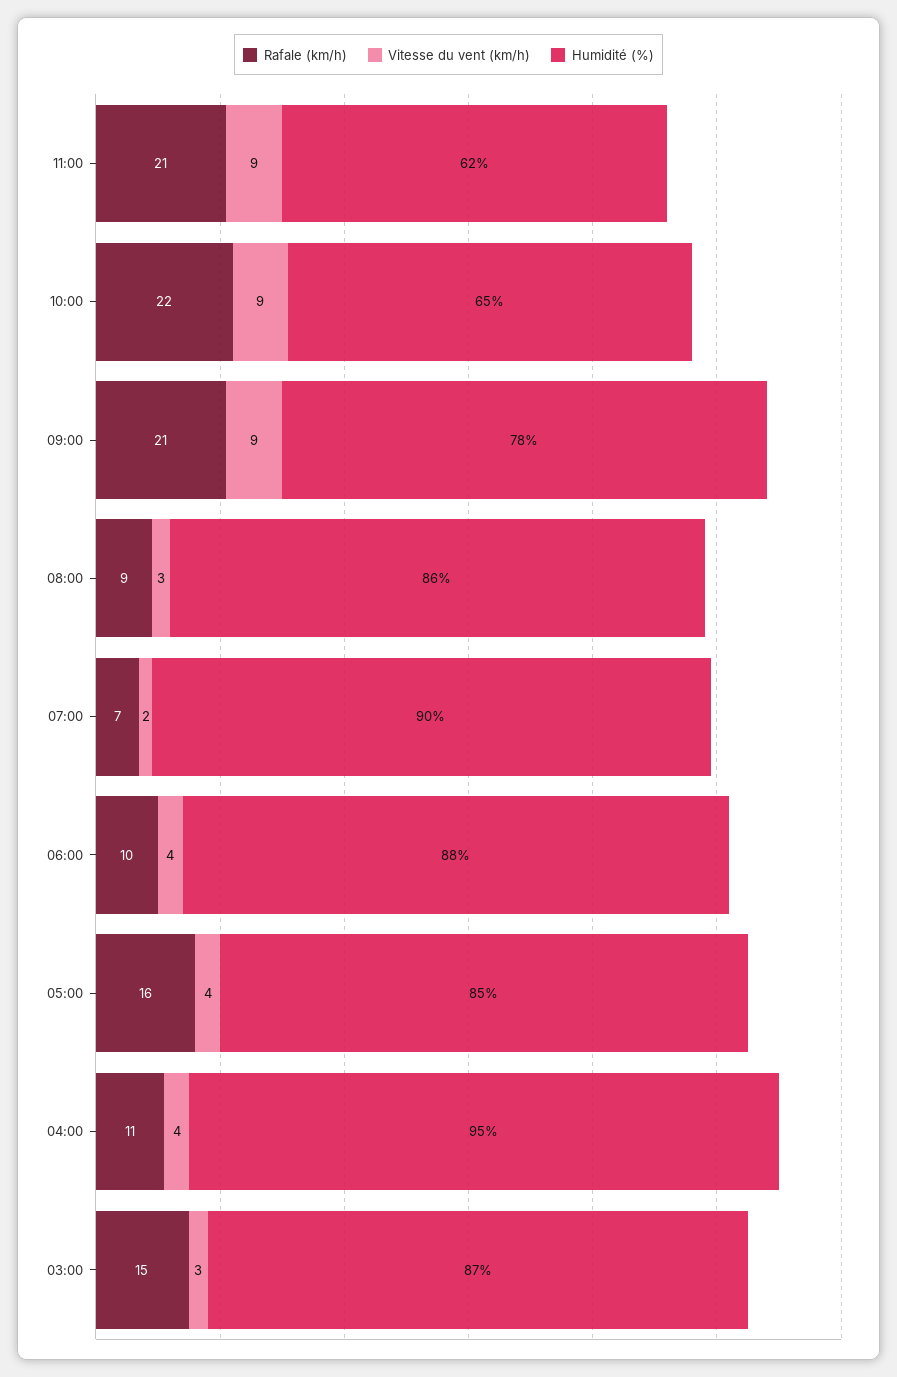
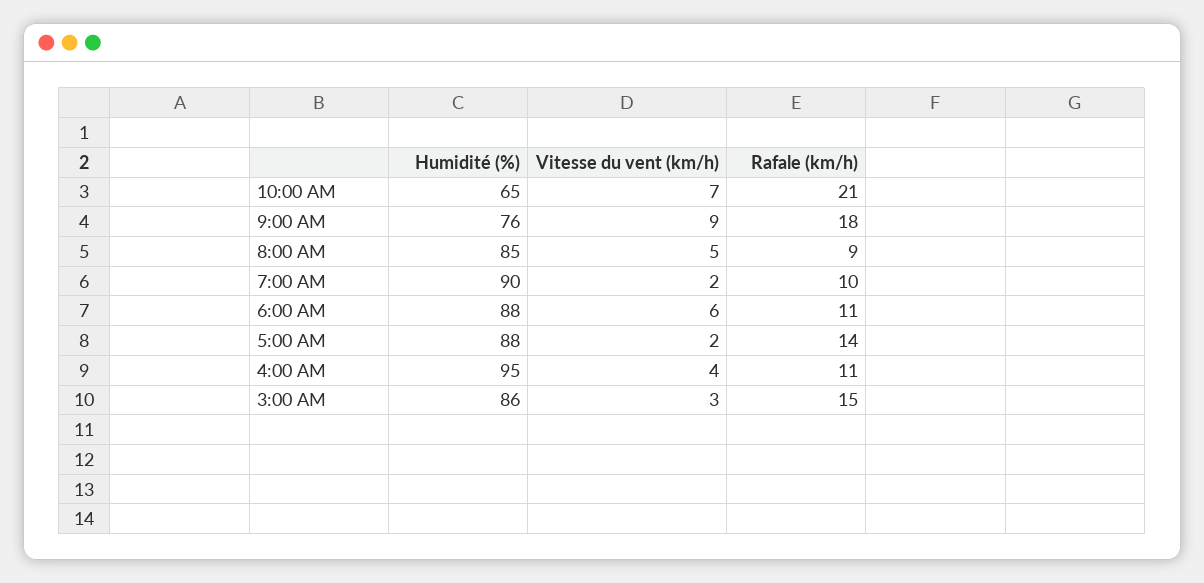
  {
    "Rafale (km/h)": {
-     "11:00": 21,
-     "10:00": 22,
+     "10:00": 21,
-     "09:00": 21,
+     "09:00": 18,
      "08:00": 9,
-     "07:00": 7,
+     "07:00": 10,
-     "06:00": 10,
+     "06:00": 11,
-     "05:00": 16,
+     "05:00": 14,
      "04:00": 11,
      "03:00": 15
    },
    "Vitesse du vent (km/h)": {
-     "11:00": 9,
-     "10:00": 9,
+     "10:00": 7,
      "09:00": 9,
-     "08:00": 3,
+     "08:00": 5,
      "07:00": 2,
-     "06:00": 4,
+     "06:00": 6,
-     "05:00": 4,
+     "05:00": 2,
      "04:00": 4,
      "03:00": 3
    },
    "Humidité (%)": {
-     "11:00": 62,
      "10:00": 65,
-     "09:00": 78,
+     "09:00": 76,
-     "08:00": 86,
+     "08:00": 85,
      "07:00": 90,
      "06:00": 88,
-     "05:00": 85,
+     "05:00": 88,
      "04:00": 95,
-     "03:00": 87
+     "03:00": 86
    }
  }

